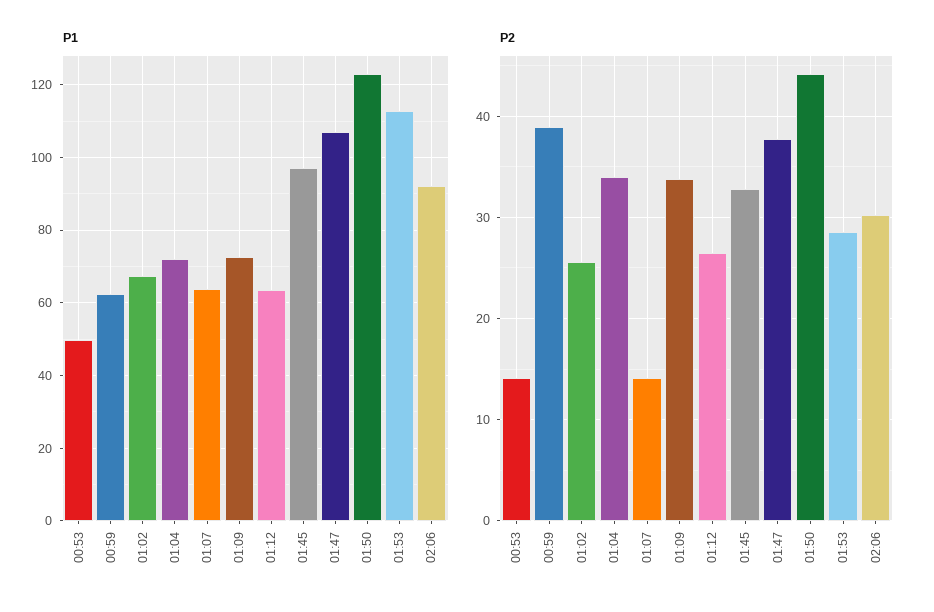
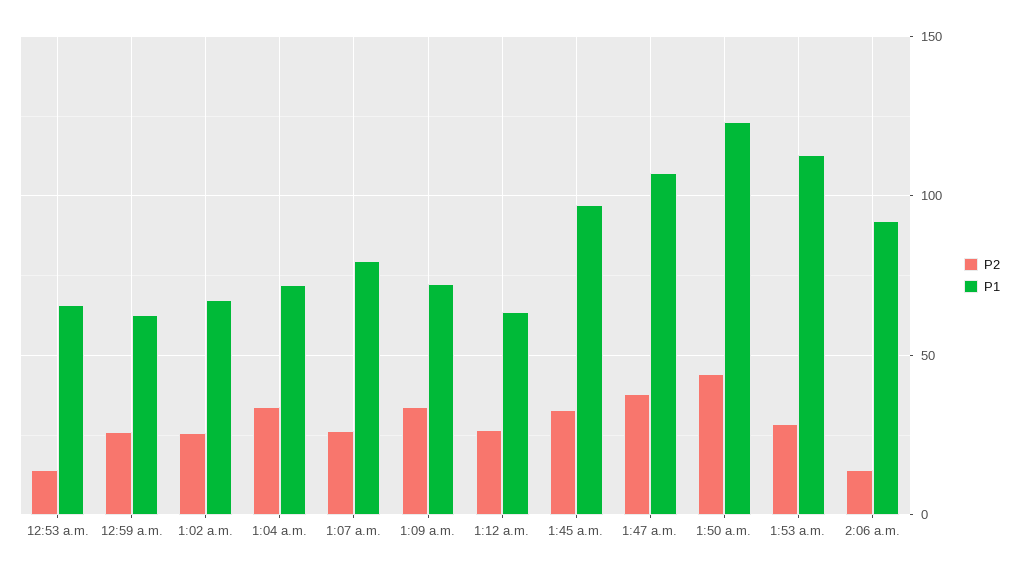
  {
    "P1": {
-     "00:53": 50,
+     "00:53": 65,
      "00:59": 62,
      "01:02": 68,
      "01:04": 72,
-     "01:07": 64,
+     "01:07": 80,
      "01:09": 72,
      "01:12": 64,
      "01:45": 98,
      "01:47": 108,
      "01:50": 124,
      "01:53": 112,
      "02:06": 92
    },
    "P2": {
      "00:53": 14,
-     "00:59": 39,
+     "00:59": 25,
      "01:02": 26,
      "01:04": 34,
-     "01:07": 14,
+     "01:07": 25,
      "01:09": 34,
      "01:12": 26,
      "01:45": 33,
      "01:47": 38,
      "01:50": 44,
      "01:53": 29,
-     "02:06": 30
+     "02:06": 15
    }
  }

